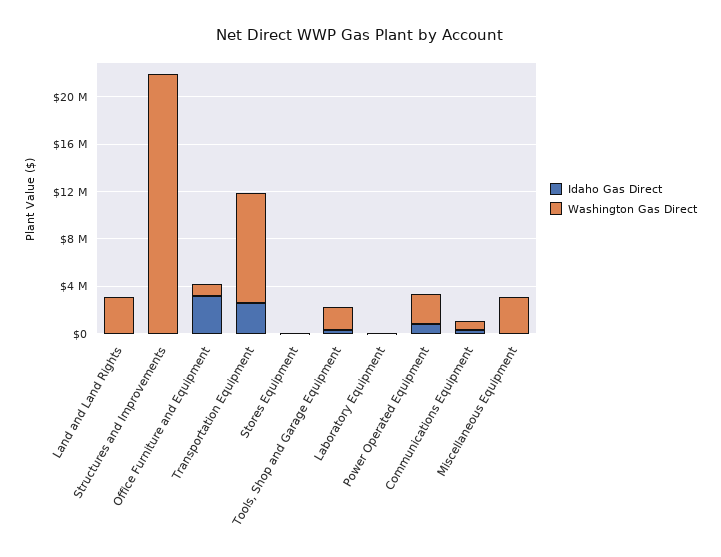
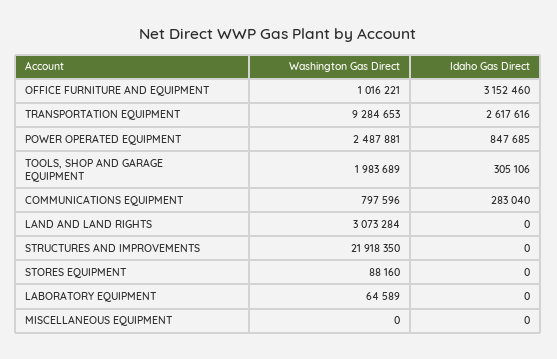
  {
    "Idaho Gas Direct": {
      "Land and Land Rights": 0,
      "Structures and Improvements": 0,
      "Office Furniture and Equipment": 3152460,
      "Transportation Equipment": 2617616,
      "Stores Equipment": 0,
      "Tools, Shop and Garage Equipment": 305106,
      "Laboratory Equipment": 0,
      "Power Operated Equipment": 847685,
      "Communications Equipment": 283040,
      "Miscellaneous Equipment": 0
    },
    "Washington Gas Direct": {
      "Land and Land Rights": 3073284,
      "Structures and Improvements": 21918350,
      "Office Furniture and Equipment": 1016221,
      "Transportation Equipment": 9284653,
      "Stores Equipment": 88160,
      "Tools, Shop and Garage Equipment": 1983689,
      "Laboratory Equipment": 64589,
      "Power Operated Equipment": 2487881,
      "Communications Equipment": 797596,
-     "Miscellaneous Equipment": 3000000
+     "Miscellaneous Equipment": 0
    }
  }

